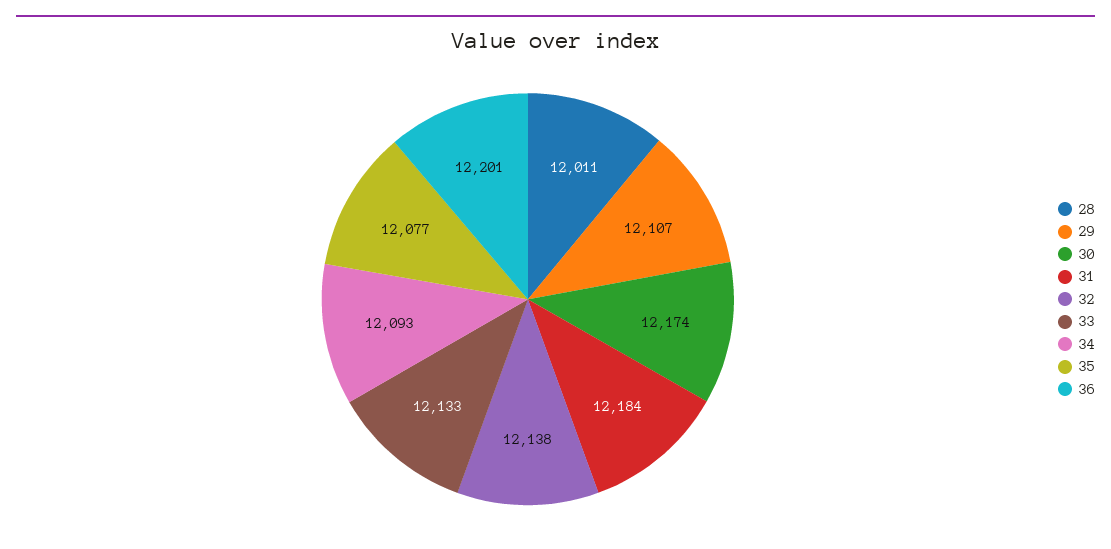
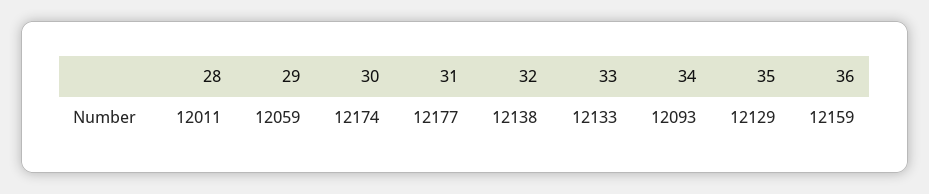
  {
    "28": 12011,
-   "29": 12107,
+   "29": 12059,
    "30": 12174,
-   "31": 12184,
+   "31": 12177,
    "32": 12138,
    "33": 12133,
    "34": 12093,
-   "35": 12077,
+   "35": 12129,
-   "36": 12201
+   "36": 12159
  }

